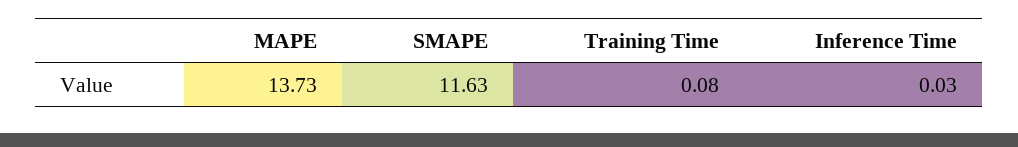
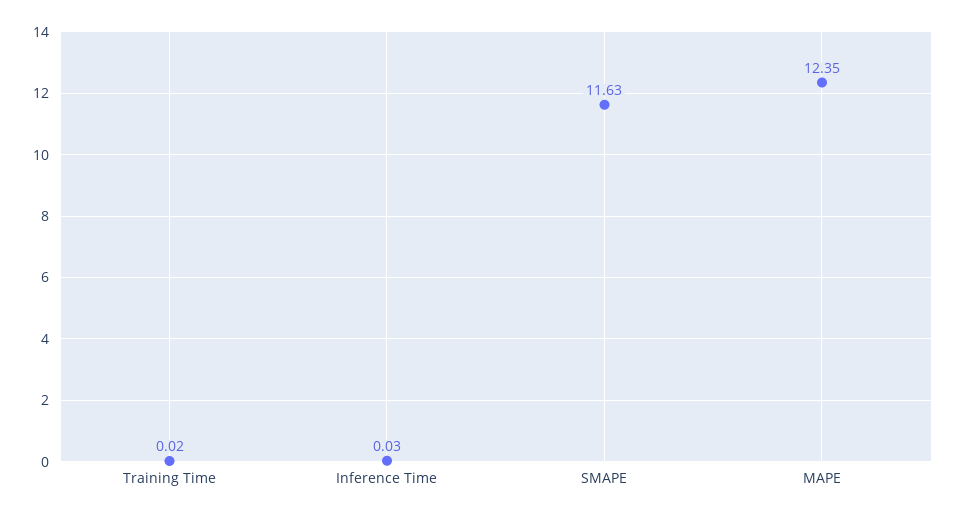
  {
-   "MAPE": 13.73,
+   "MAPE": 12.35,
    "SMAPE": 11.63,
-   "Training Time": 0.08,
+   "Training Time": 0.02,
    "Inference Time": 0.03
  }

